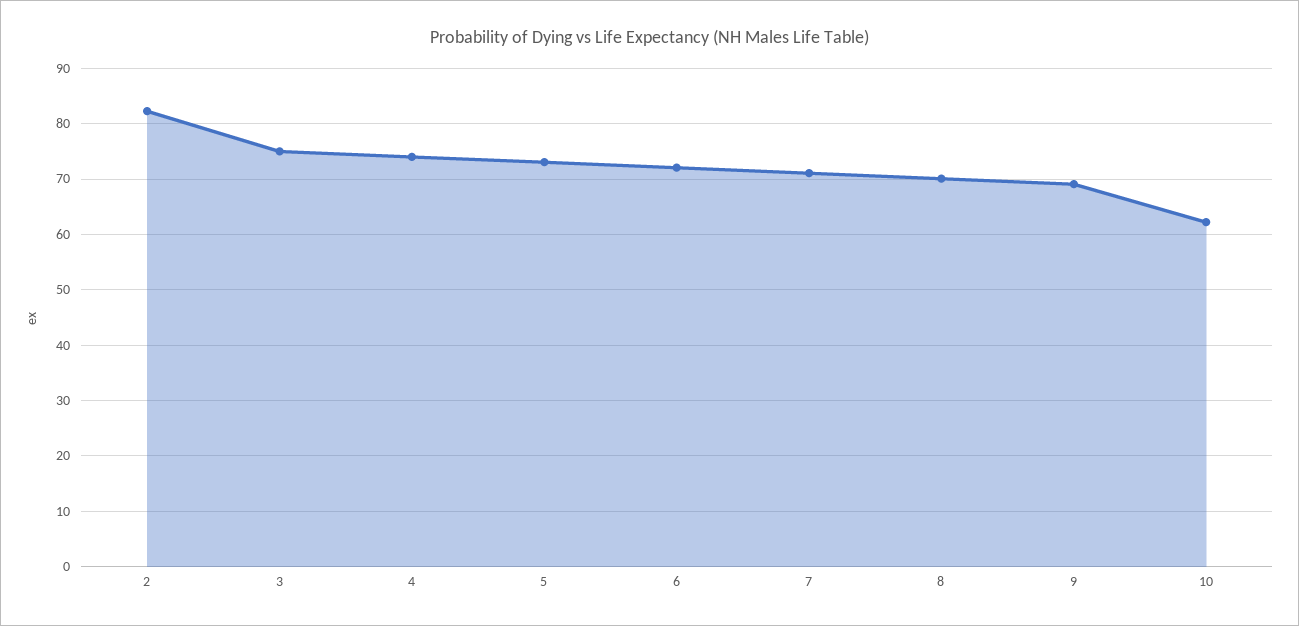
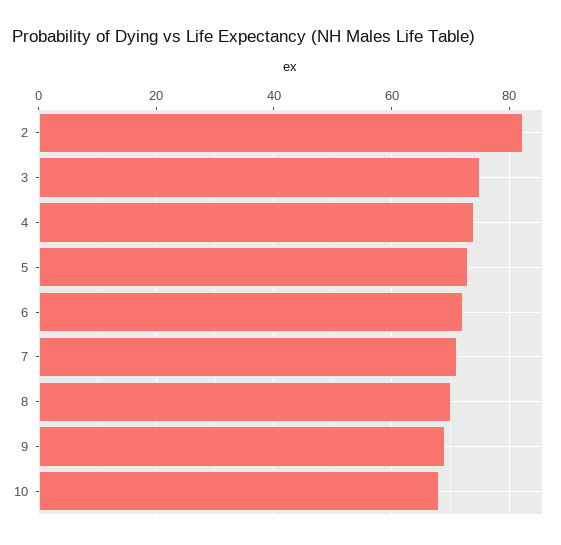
  {
    "2": 82,
    "3": 74,
    "4": 74,
    "5": 74,
    "6": 72,
    "7": 72,
    "8": 70,
    "9": 70,
-   "10": 62
+   "10": 68
  }

